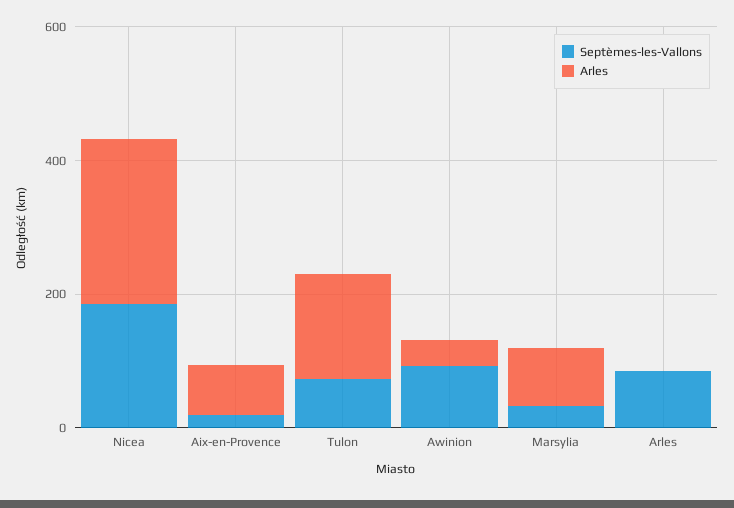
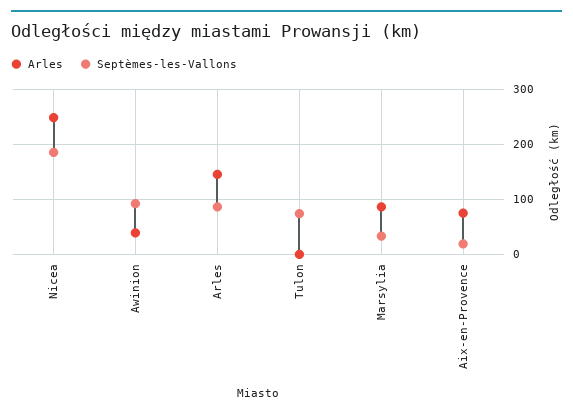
  {
    "Septèmes-les-Vallons": {
      "Nicea": 180,
      "Aix-en-Provence": 20,
      "Tulon": 80,
      "Awinion": 100,
      "Marsylia": 40,
      "Arles": 80
    },
    "Arles": {
      "Nicea": 240,
      "Aix-en-Provence": 80,
-     "Tulon": 150,
+     "Tulon": 0,
      "Awinion": 40,
      "Marsylia": 80,
-     "Arles": 0
+     "Arles": 140
    }
  }

